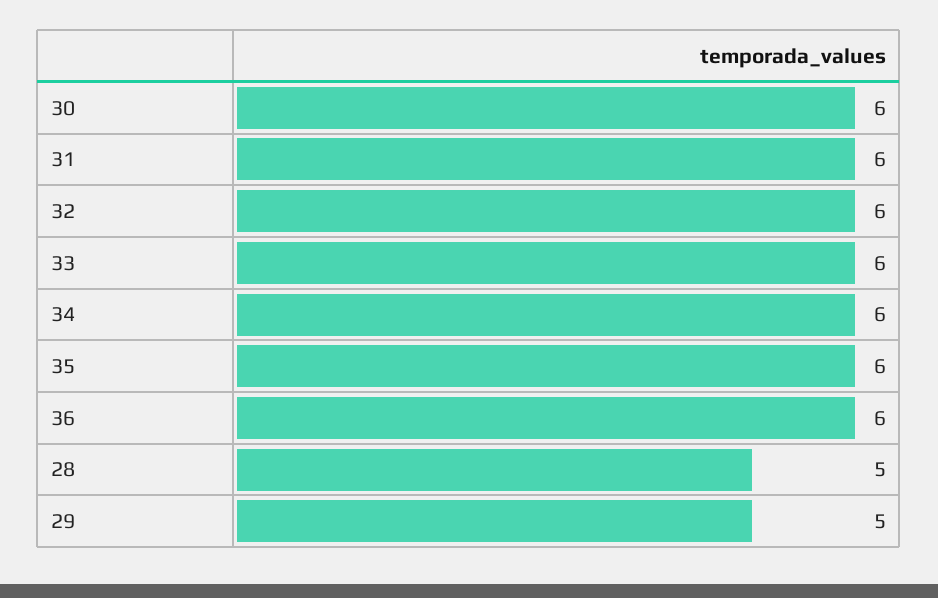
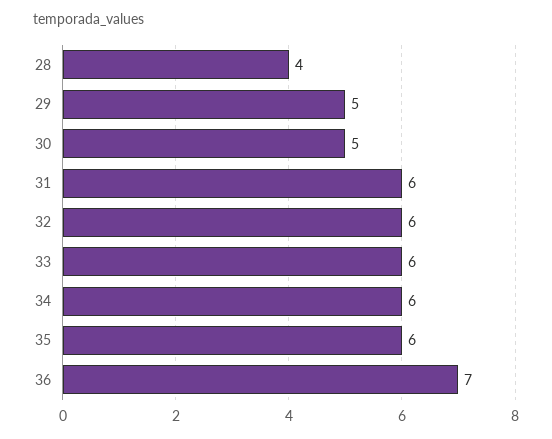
  {
-   "30": 6,
+   "30": 5,
    "31": 6,
    "32": 6,
    "33": 6,
    "34": 6,
    "35": 6,
-   "36": 6,
+   "36": 7,
-   "28": 5,
+   "28": 4,
    "29": 5
  }

